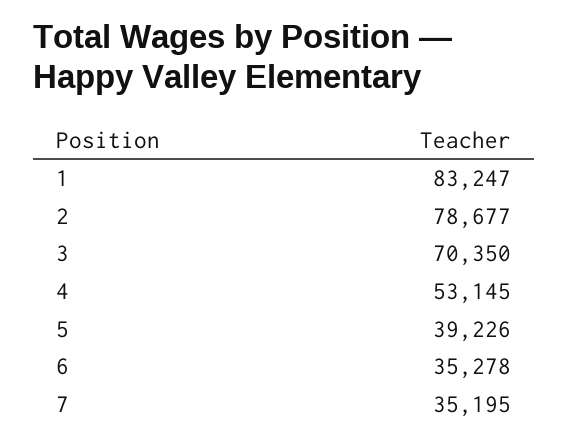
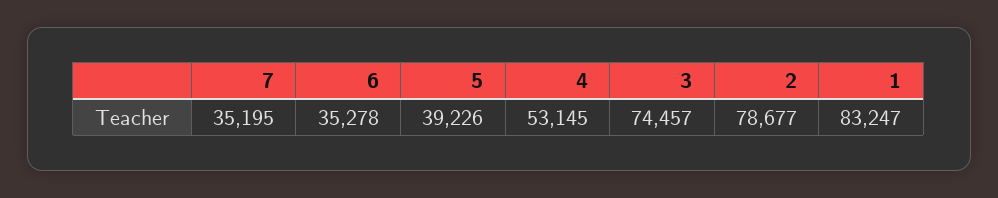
  {
    "1": 83247,
    "2": 78677,
-   "3": 70350,
+   "3": 74457,
    "4": 53145,
    "5": 39226,
    "6": 35278,
    "7": 35195
  }

